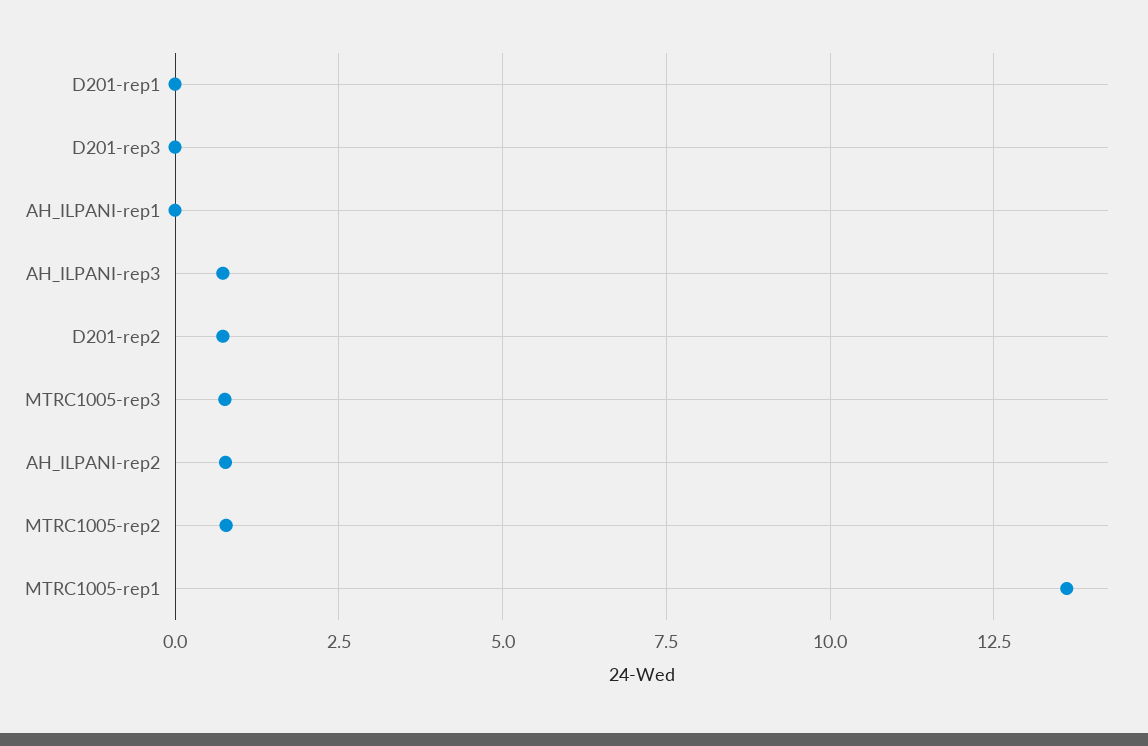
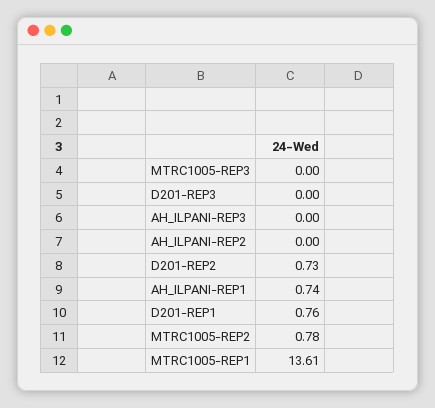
  {
-   "D201-rep1": 0,
+   "D201-rep1": 0.76,
    "D201-rep3": 0,
-   "AH_ILPANI-rep1": 0,
+   "AH_ILPANI-rep1": 0.74,
-   "AH_ILPANI-rep3": 0.75,
+   "AH_ILPANI-rep3": 0,
    "D201-rep2": 0.73,
-   "MTRC1005-rep3": 0.75,
+   "MTRC1005-rep3": 0,
-   "AH_ILPANI-rep2": 0.75,
+   "AH_ILPANI-rep2": 0,
    "MTRC1005-rep2": 0.78,
    "MTRC1005-rep1": 13.61
  }

